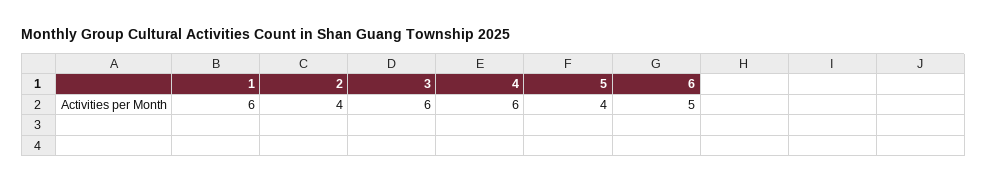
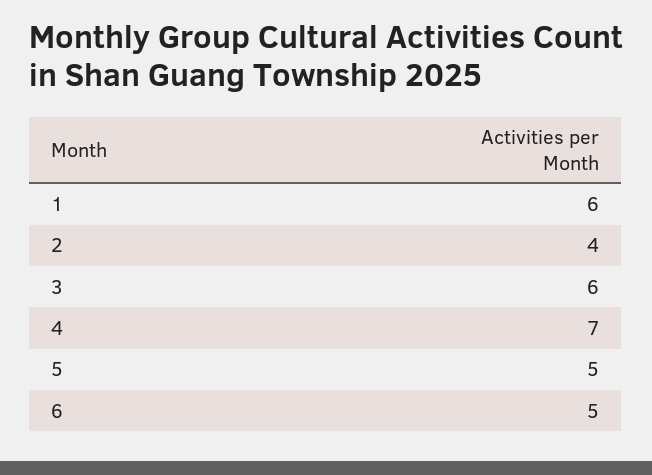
  {
    "1": 6,
    "2": 4,
    "3": 6,
-   "4": 6,
+   "4": 7,
-   "5": 4,
+   "5": 5,
    "6": 5
  }

